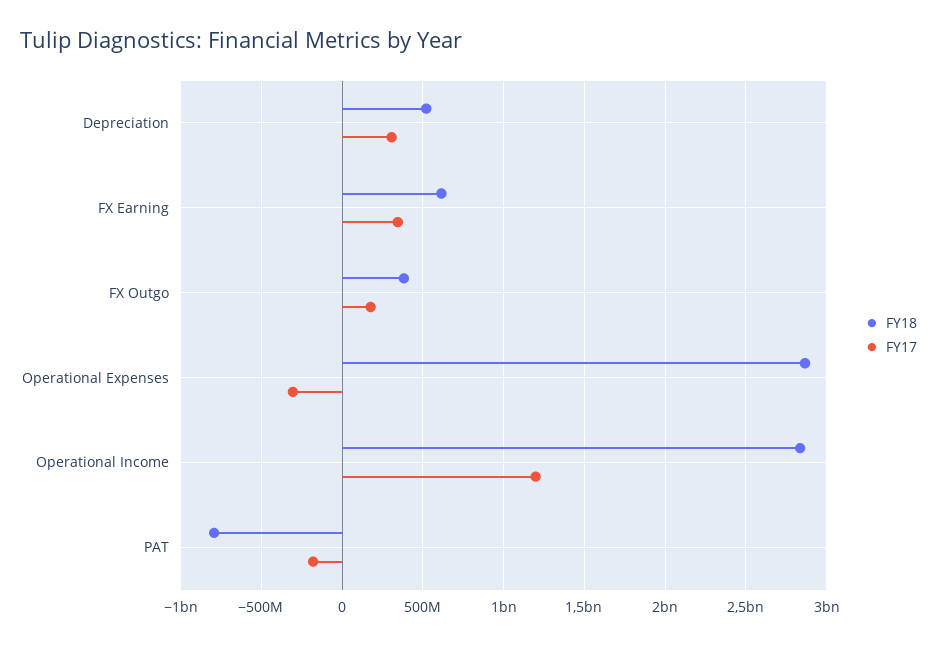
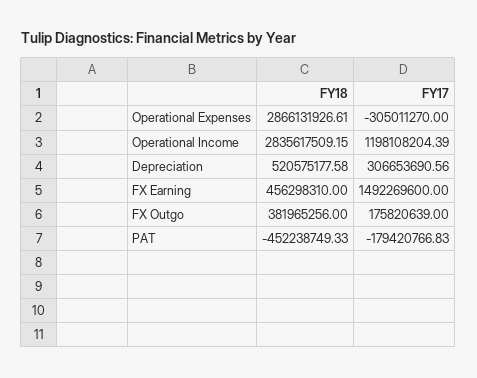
  {
    "FY18": {
      "Depreciation": 520575177.58,
-     "FX Earning": 600000000,
+     "FX Earning": 456298310,
      "FX Outgo": 381965256,
      "Operational Expenses": 2866131926.61,
      "Operational Income": 2835617509.15,
-     "PAT": -800000000
+     "PAT": -452238749.33
    },
    "FY17": {
      "Depreciation": 306653690.56,
-     "FX Earning": 350000000,
+     "FX Earning": 1492269600,
      "FX Outgo": 175820639,
      "Operational Expenses": -305011270,
      "Operational Income": 1198108204.39,
      "PAT": -179420766.83
    }
  }

